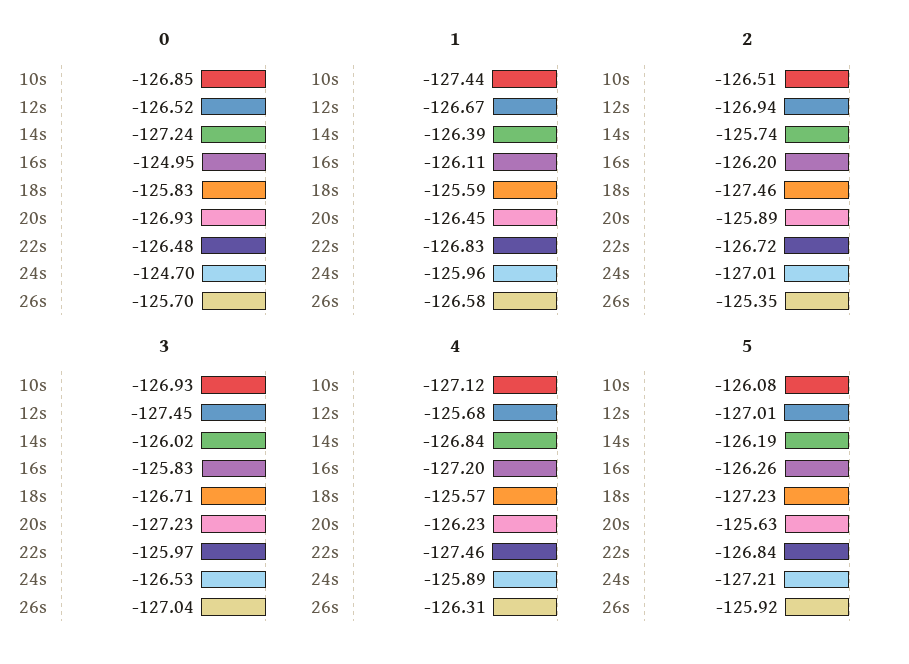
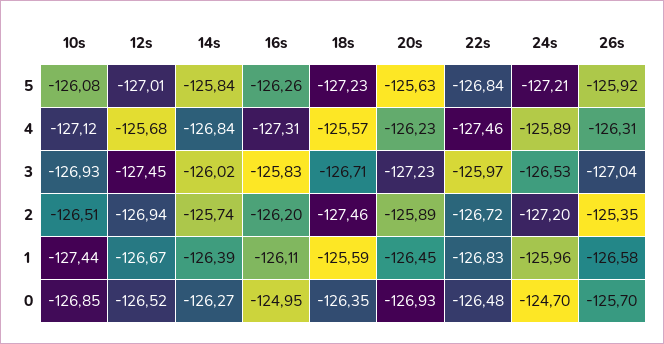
  {
    "0": {
      "10s": -126.85,
      "12s": -126.52,
-     "14s": -127.24,
+     "14s": -126.27,
      "16s": -124.95,
-     "18s": -125.83,
+     "18s": -126.35,
      "20s": -126.93,
      "22s": -126.48,
      "24s": -124.7,
      "26s": -125.7
    },
    "1": {
      "10s": -127.44,
      "12s": -126.67,
      "14s": -126.39,
      "16s": -126.11,
      "18s": -125.59,
      "20s": -126.45,
      "22s": -126.83,
      "24s": -125.96,
      "26s": -126.58
    },
    "2": {
      "10s": -126.51,
      "12s": -126.94,
      "14s": -125.74,
      "16s": -126.2,
      "18s": -127.46,
      "20s": -125.89,
      "22s": -126.72,
-     "24s": -127.01,
+     "24s": -127.2,
      "26s": -125.35
    },
    "3": {
      "10s": -126.93,
      "12s": -127.45,
      "14s": -126.02,
      "16s": -125.83,
      "18s": -126.71,
      "20s": -127.23,
      "22s": -125.97,
      "24s": -126.53,
      "26s": -127.04
    },
    "4": {
      "10s": -127.12,
      "12s": -125.68,
      "14s": -126.84,
-     "16s": -127.2,
+     "16s": -127.31,
      "18s": -125.57,
      "20s": -126.23,
      "22s": -127.46,
      "24s": -125.89,
      "26s": -126.31
    },
    "5": {
      "10s": -126.08,
      "12s": -127.01,
-     "14s": -126.19,
+     "14s": -125.84,
      "16s": -126.26,
      "18s": -127.23,
      "20s": -125.63,
      "22s": -126.84,
      "24s": -127.21,
      "26s": -125.92
    }
  }

